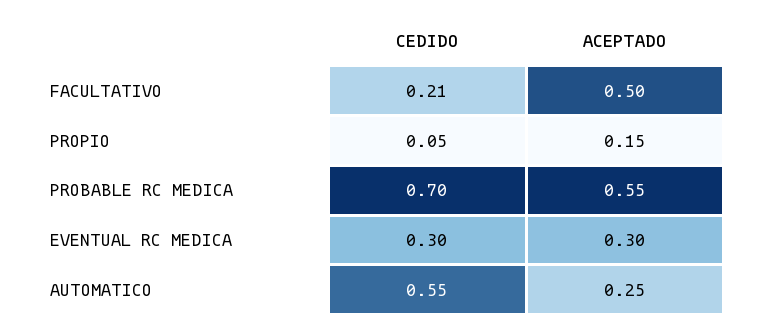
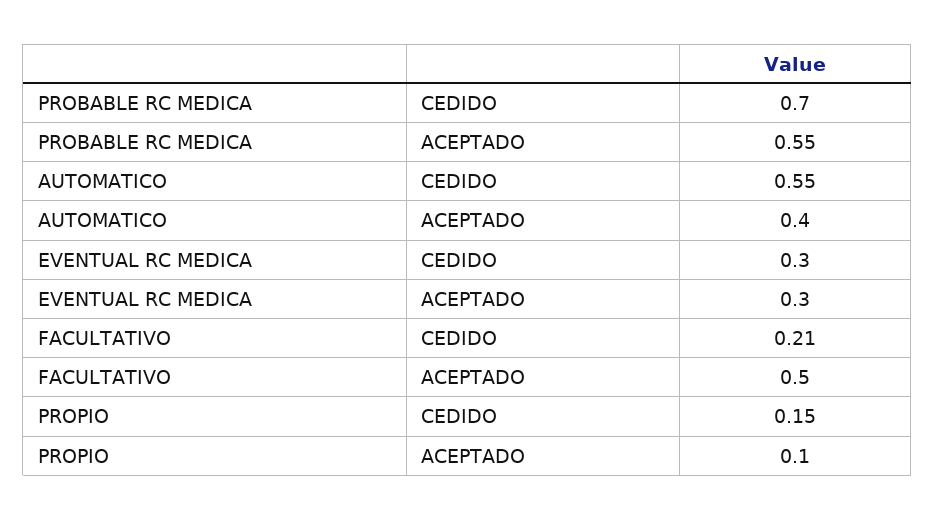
  {
    "CEDIDO": {
      "FACULTATIVO": 0.21,
-     "PROPIO": 0.05,
+     "PROPIO": 0.15,
      "PROBABLE RC MEDICA": 0.7,
      "EVENTUAL RC MEDICA": 0.3,
      "AUTOMATICO": 0.55
    },
    "ACEPTADO": {
      "FACULTATIVO": 0.5,
-     "PROPIO": 0.15,
+     "PROPIO": 0.1,
      "PROBABLE RC MEDICA": 0.55,
      "EVENTUAL RC MEDICA": 0.3,
-     "AUTOMATICO": 0.25
+     "AUTOMATICO": 0.4
    }
  }

